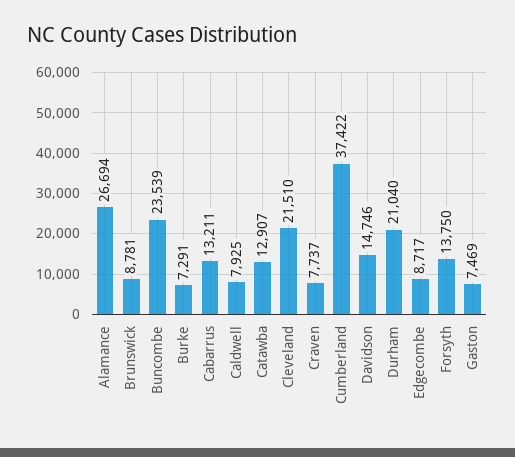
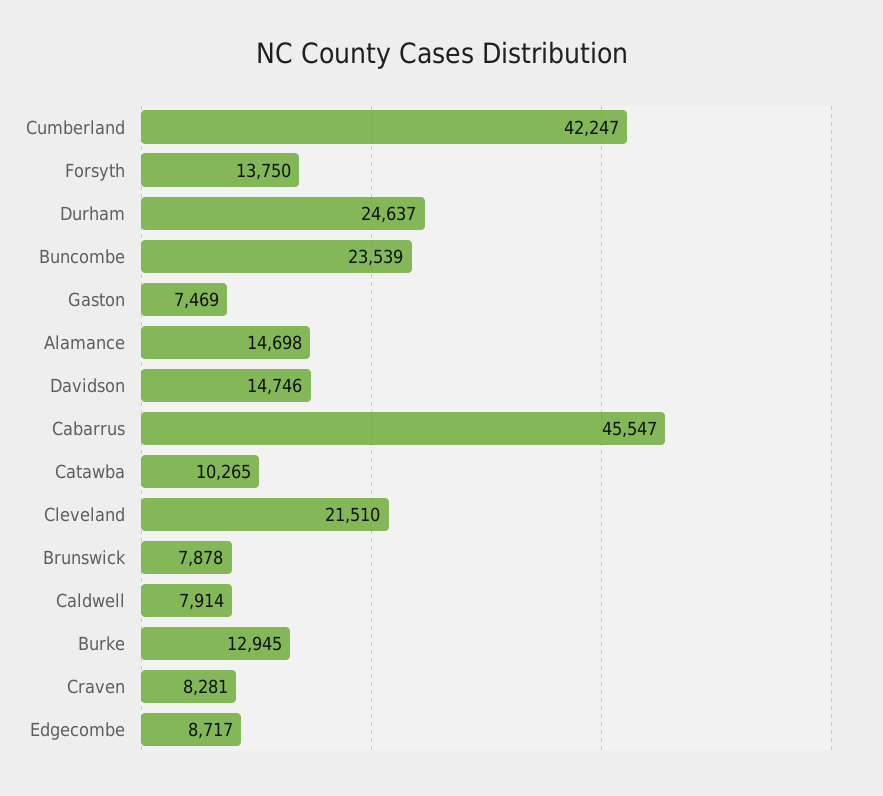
  {
-   "Alamance": 26694,
+   "Alamance": 14698,
-   "Brunswick": 8781,
+   "Brunswick": 7878,
    "Buncombe": 23539,
-   "Burke": 7291,
+   "Burke": 12945,
-   "Cabarrus": 13211,
+   "Cabarrus": 45547,
-   "Caldwell": 7925,
+   "Caldwell": 7914,
-   "Catawba": 12907,
+   "Catawba": 10265,
    "Cleveland": 21510,
-   "Craven": 7737,
+   "Craven": 8281,
-   "Cumberland": 37422,
+   "Cumberland": 42247,
    "Davidson": 14746,
-   "Durham": 21040,
+   "Durham": 24637,
    "Edgecombe": 8717,
    "Forsyth": 13750,
    "Gaston": 7469
  }

